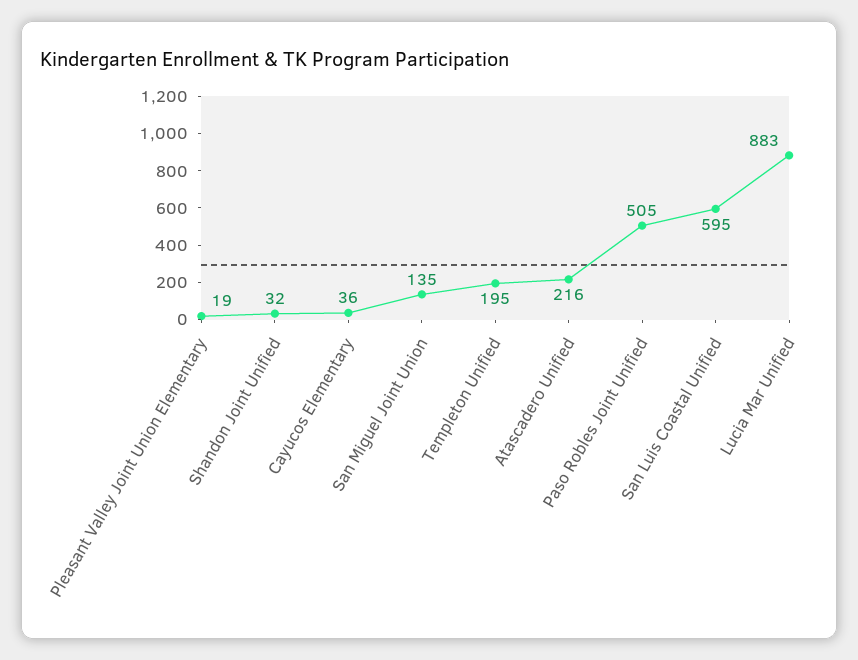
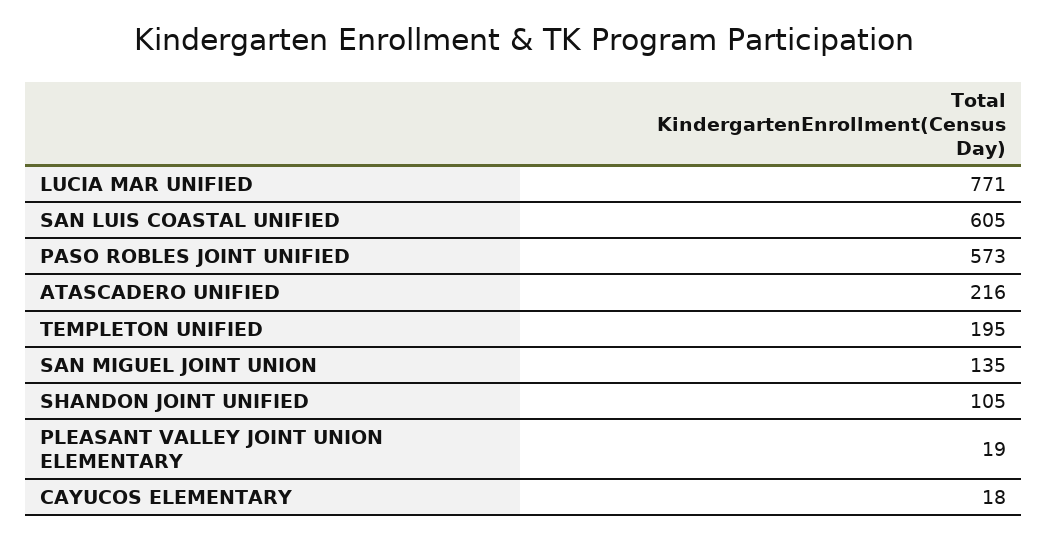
  {
    "Pleasant Valley Joint Union Elementary": 19,
-   "Shandon Joint Unified": 32,
+   "Shandon Joint Unified": 105,
-   "Cayucos Elementary": 36,
+   "Cayucos Elementary": 18,
    "San Miguel Joint Union": 135,
    "Templeton Unified": 195,
    "Atascadero Unified": 216,
-   "Paso Robles Joint Unified": 505,
+   "Paso Robles Joint Unified": 573,
-   "San Luis Coastal Unified": 595,
+   "San Luis Coastal Unified": 605,
-   "Lucia Mar Unified": 883
+   "Lucia Mar Unified": 771
  }

